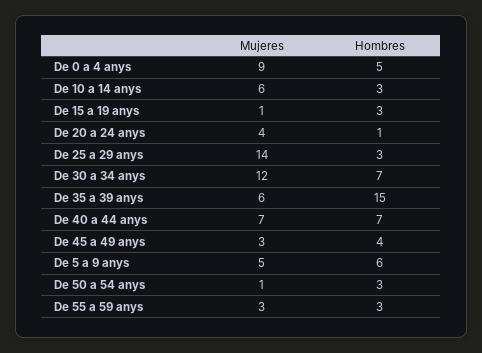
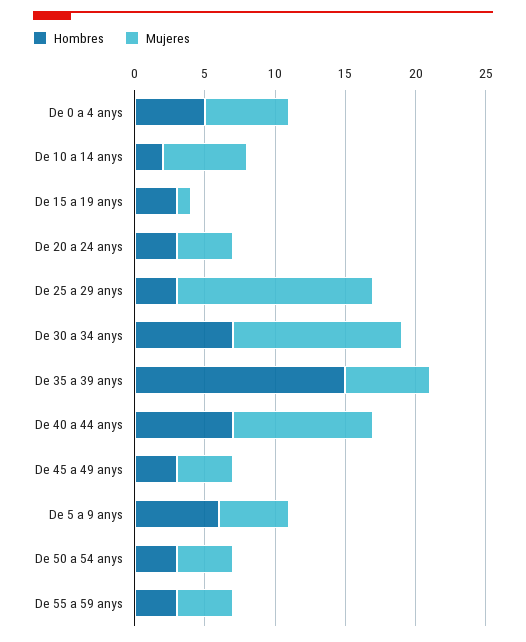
  {
    "Mujeres": {
-     "De 0 a 4 anys": 9,
+     "De 0 a 4 anys": 6,
      "De 10 a 14 anys": 6,
      "De 15 a 19 anys": 1,
      "De 20 a 24 anys": 4,
      "De 25 a 29 anys": 14,
      "De 30 a 34 anys": 12,
      "De 35 a 39 anys": 6,
-     "De 40 a 44 anys": 7,
+     "De 40 a 44 anys": 10,
-     "De 45 a 49 anys": 3,
+     "De 45 a 49 anys": 4,
      "De 5 a 9 anys": 5,
-     "De 50 a 54 anys": 1,
+     "De 50 a 54 anys": 4,
-     "De 55 a 59 anys": 3
+     "De 55 a 59 anys": 4
    },
    "Hombres": {
      "De 0 a 4 anys": 5,
-     "De 10 a 14 anys": 3,
+     "De 10 a 14 anys": 2,
      "De 15 a 19 anys": 3,
-     "De 20 a 24 anys": 1,
+     "De 20 a 24 anys": 3,
      "De 25 a 29 anys": 3,
      "De 30 a 34 anys": 7,
      "De 35 a 39 anys": 15,
      "De 40 a 44 anys": 7,
-     "De 45 a 49 anys": 4,
+     "De 45 a 49 anys": 3,
      "De 5 a 9 anys": 6,
      "De 50 a 54 anys": 3,
      "De 55 a 59 anys": 3
    }
  }

